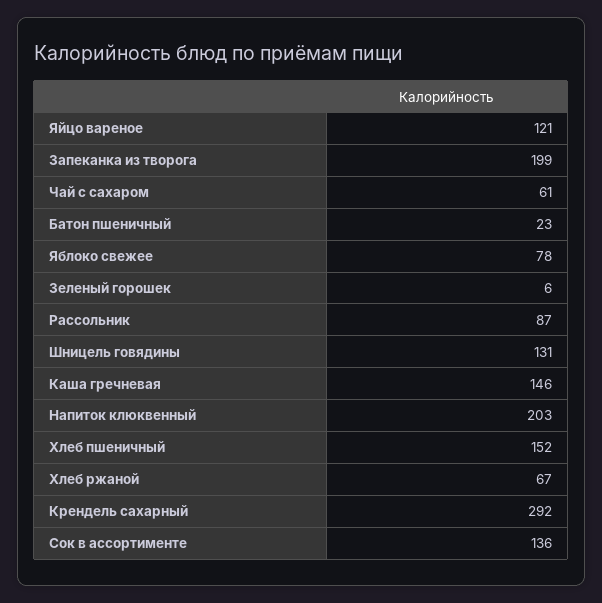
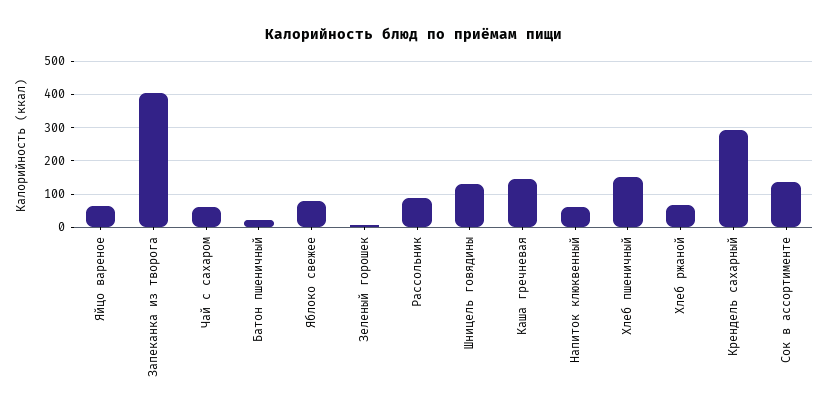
  {
-   "Яйцо вареное": 121,
+   "Яйцо вареное": 60,
-   "Запеканка из творога": 199,
+   "Запеканка из творога": 400,
    "Чай с сахаром": 61,
    "Батон пшеничный": 23,
    "Яблоко свежее": 78,
    "Зеленый горошек": 6,
    "Рассольник": 87,
    "Шницель говядины": 131,
    "Каша гречневая": 146,
-   "Напиток клюквенный": 203,
+   "Напиток клюквенный": 60,
    "Хлеб пшеничный": 152,
    "Хлеб ржаной": 67,
    "Крендель сахарный": 292,
    "Сок в ассортименте": 136
  }

